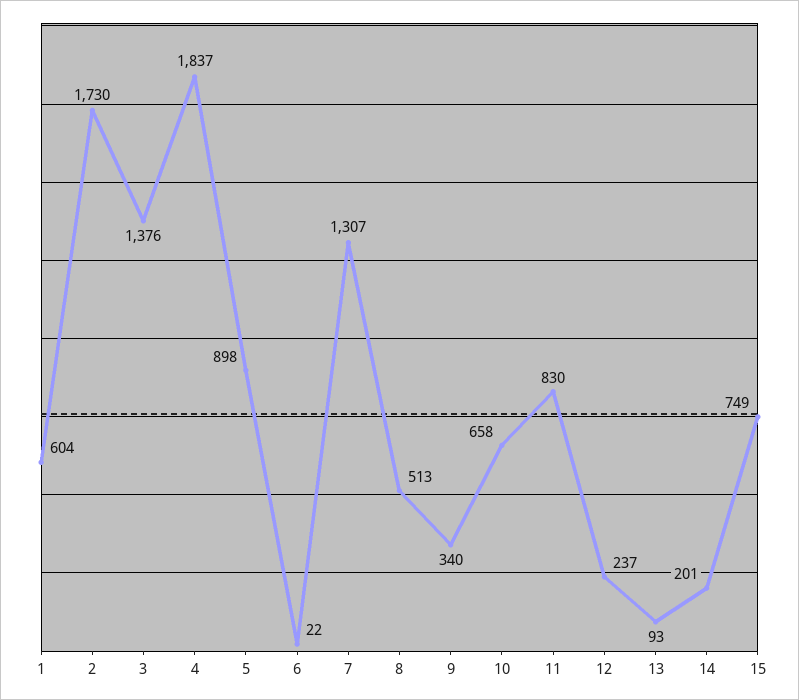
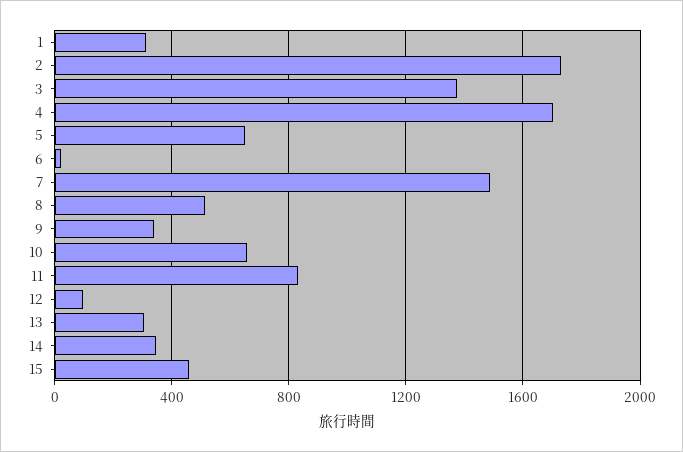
  {
-   "1": 604,
+   "1": 300,
    "2": 1730,
    "3": 1376,
-   "4": 1837,
+   "4": 1700,
-   "5": 898,
+   "5": 650,
    "6": 22,
-   "7": 1307,
+   "7": 1500,
    "8": 513,
    "9": 340,
    "10": 658,
    "11": 830,
-   "12": 237,
+   "12": 100,
-   "13": 93,
+   "13": 300,
-   "14": 201,
+   "14": 350,
-   "15": 749
+   "15": 450
  }

